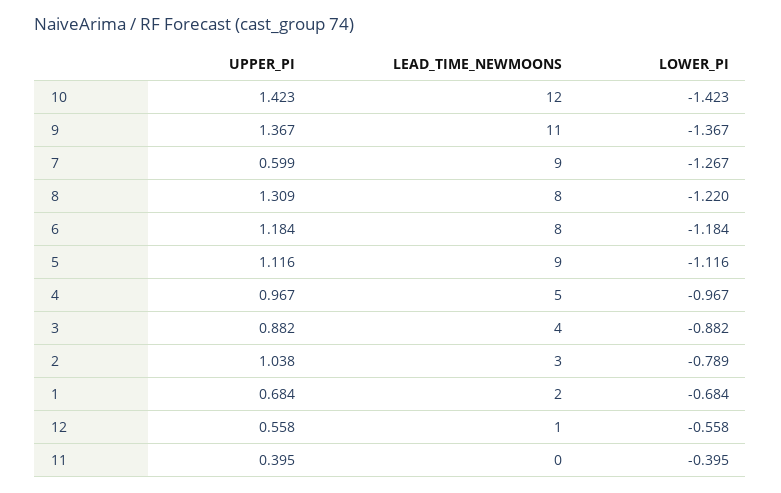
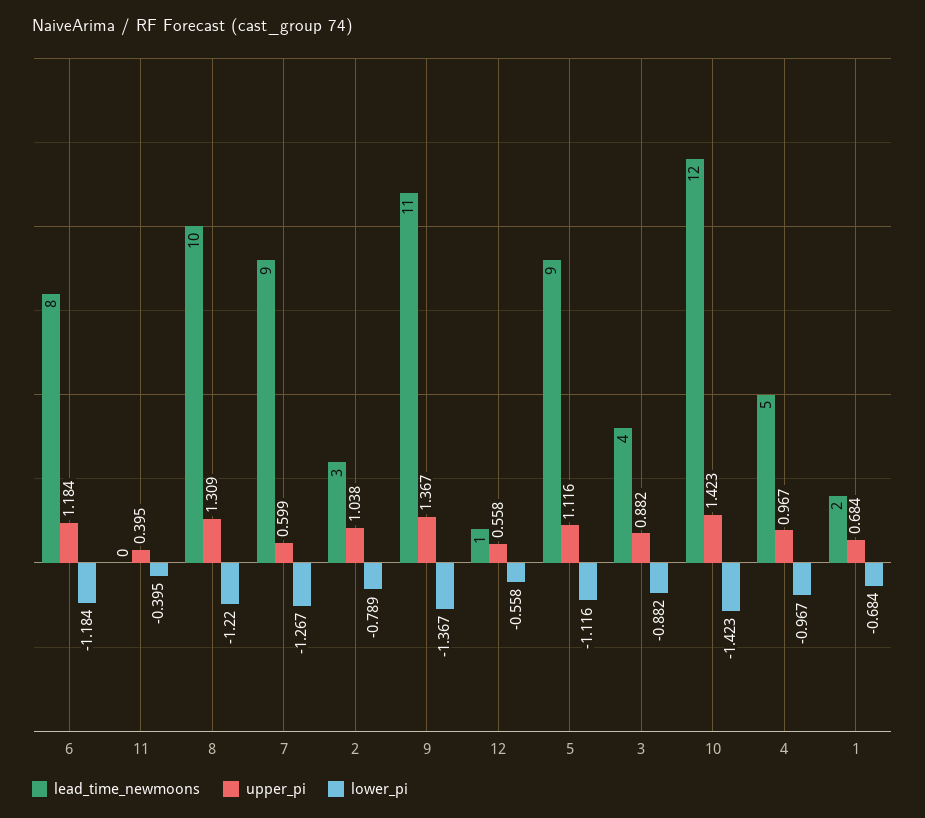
  {
    "UPPER_PI": {
      "10": 1.423,
      "9": 1.367,
      "7": 0.599,
      "8": 1.309,
      "6": 1.184,
      "5": 1.116,
      "4": 0.967,
      "3": 0.882,
      "2": 1.038,
      "1": 0.684,
      "12": 0.558,
      "11": 0.395
    },
    "LEAD_TIME_NEWMOONS": {
      "10": 12,
      "9": 11,
      "7": 9,
-     "8": 8,
+     "8": 10,
      "6": 8,
      "5": 9,
      "4": 5,
      "3": 4,
      "2": 3,
      "1": 2,
      "12": 1,
      "11": 0
    },
    "LOWER_PI": {
      "10": -1.423,
      "9": -1.367,
      "7": -1.267,
      "8": -1.22,
      "6": -1.184,
      "5": -1.116,
      "4": -0.967,
      "3": -0.882,
      "2": -0.789,
      "1": -0.684,
      "12": -0.558,
      "11": -0.395
    }
  }

